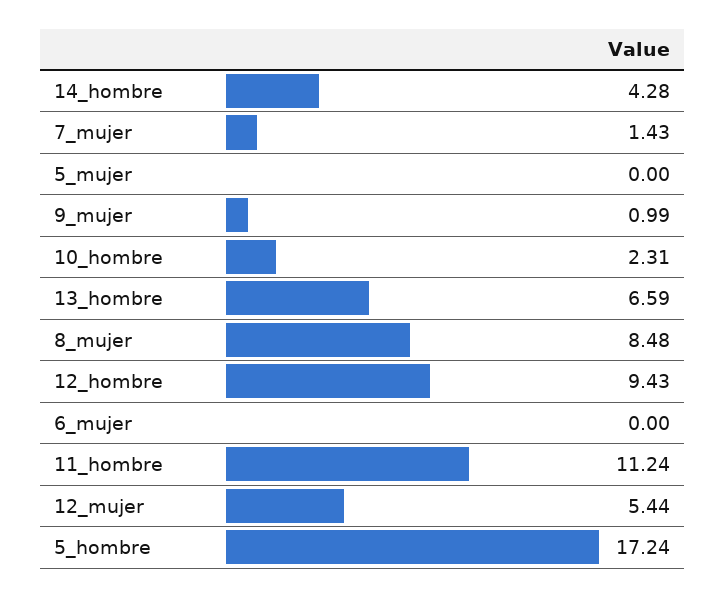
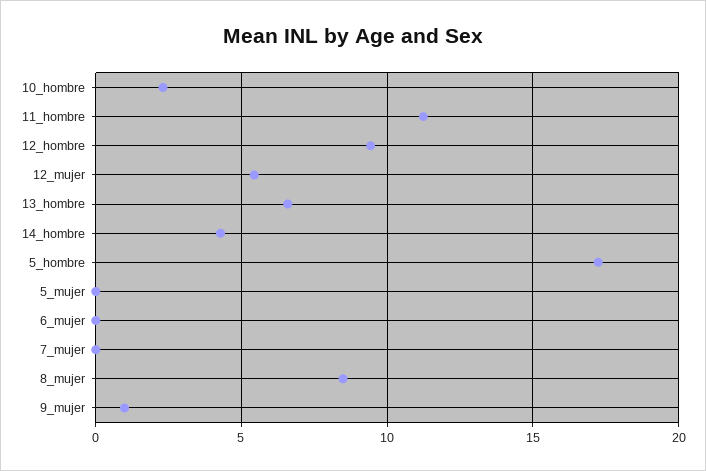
  {
    "14_hombre": 4.28,
-   "7_mujer": 1.43,
+   "7_mujer": 0,
    "5_mujer": 0,
    "9_mujer": 0.99,
    "10_hombre": 2.31,
    "13_hombre": 6.59,
    "8_mujer": 8.48,
    "12_hombre": 9.43,
    "6_mujer": 0,
    "11_hombre": 11.24,
    "12_mujer": 5.44,
    "5_hombre": 17.24
  }

